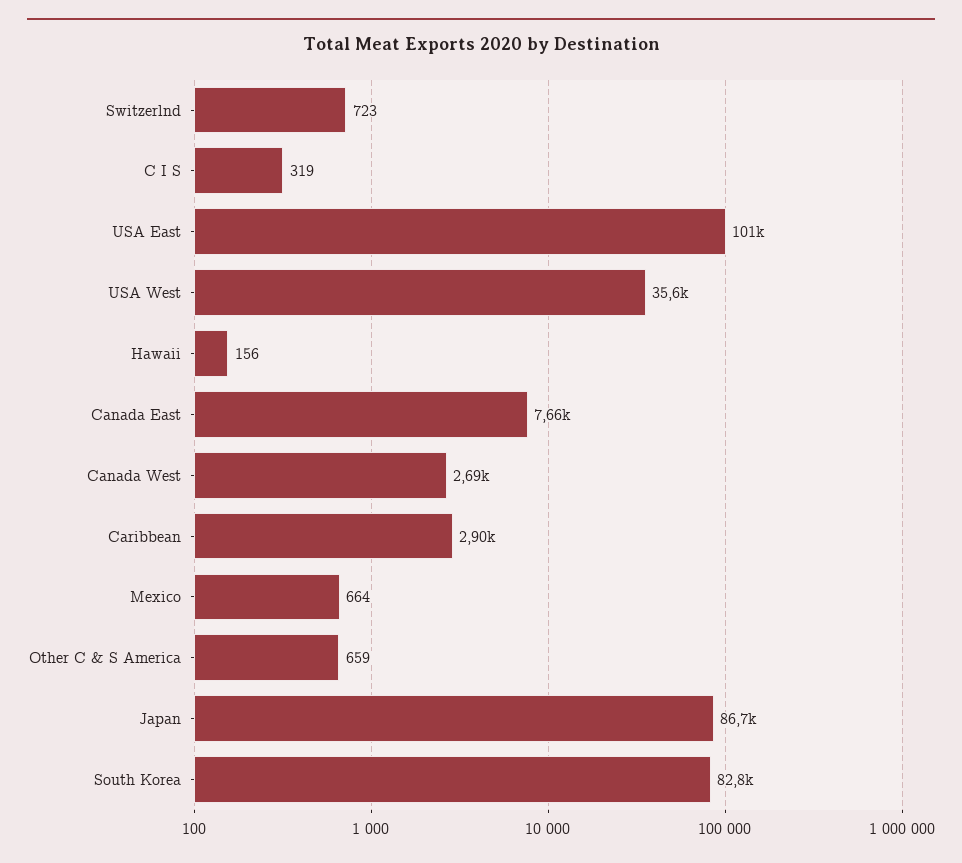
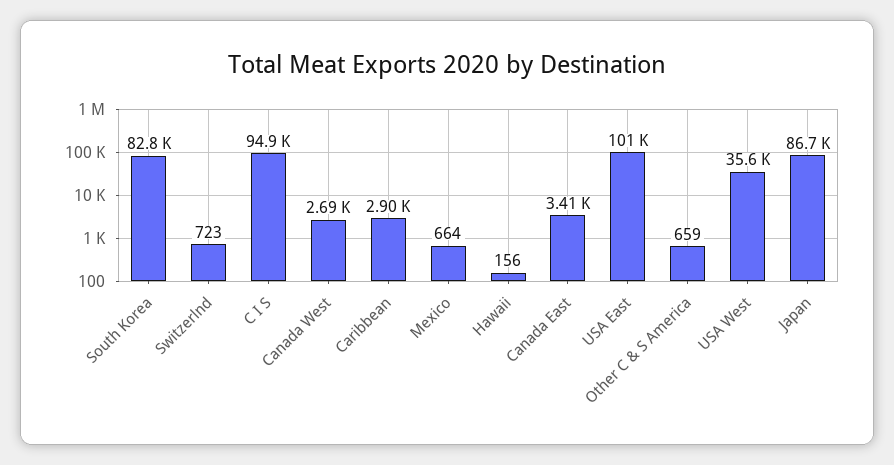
  {
    "Switzerlnd": 723,
-   "C I S": 319,
+   "C I S": 94900,
    "USA East": 101000,
    "USA West": 35600,
    "Hawaii": 156,
-   "Canada East": 7660,
+   "Canada East": 3410,
    "Canada West": 2690,
    "Caribbean": 2900,
    "Mexico": 664,
    "Other C & S America": 659,
    "Japan": 86700,
    "South Korea": 82800
  }

